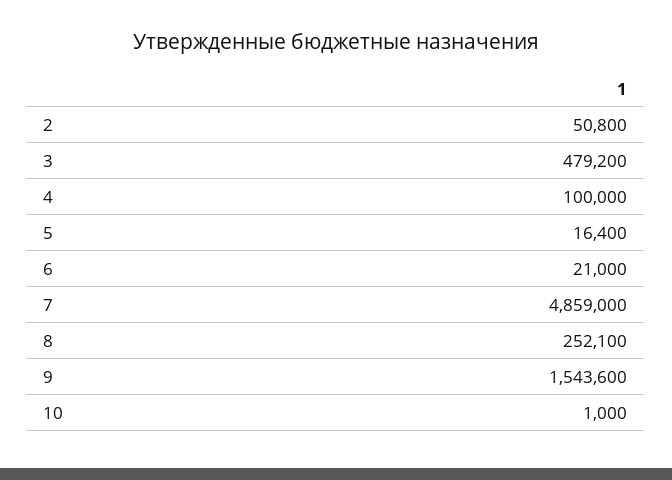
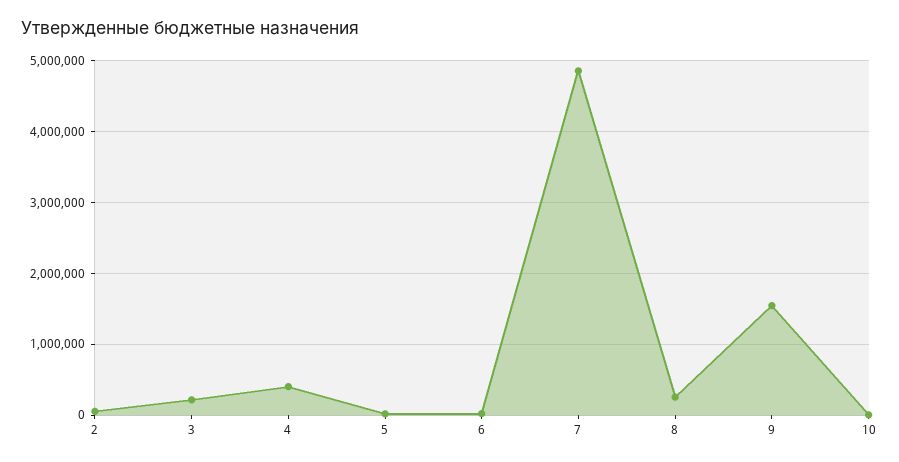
  {
    "2": 50800,
-   "3": 479200,
+   "3": 200000,
-   "4": 100000,
+   "4": 400000,
    "5": 16400,
    "6": 21000,
    "7": 4859000,
    "8": 252100,
    "9": 1543600,
    "10": 1000
  }

